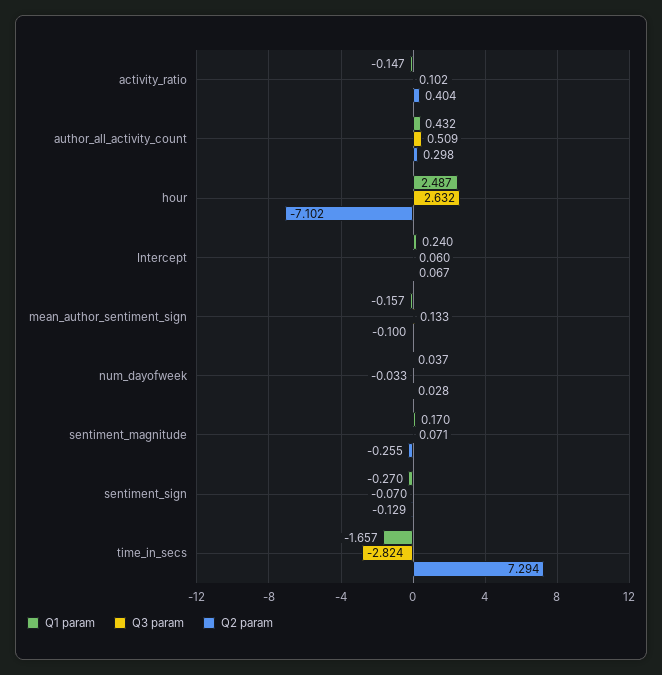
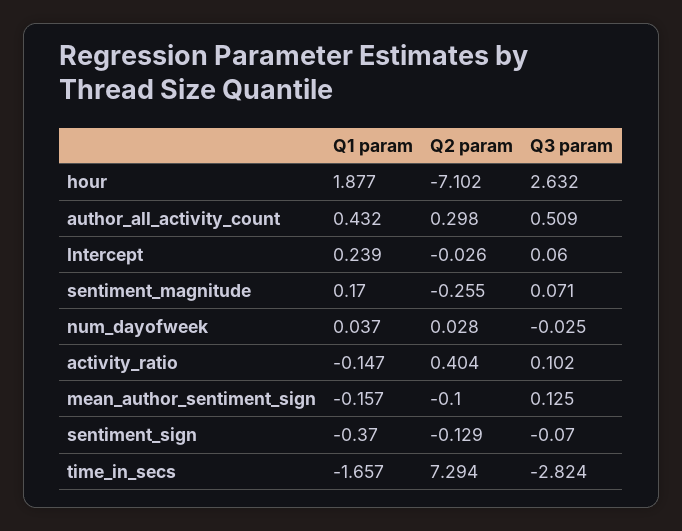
  {
    "Q1 param": {
      "activity_ratio": -0.147,
      "author_all_activity_count": 0.432,
-     "hour": 2.487,
+     "hour": 1.877,
-     "Intercept": 0.24,
+     "Intercept": 0.239,
      "mean_author_sentiment_sign": -0.157,
      "num_dayofweek": 0.037,
      "sentiment_magnitude": 0.17,
-     "sentiment_sign": -0.27,
+     "sentiment_sign": -0.37,
      "time_in_secs": -1.657
    },
    "Q3 param": {
      "activity_ratio": 0.102,
      "author_all_activity_count": 0.509,
      "hour": 2.632,
      "Intercept": 0.06,
-     "mean_author_sentiment_sign": 0.133,
+     "mean_author_sentiment_sign": 0.125,
-     "num_dayofweek": -0.033,
+     "num_dayofweek": -0.025,
      "sentiment_magnitude": 0.071,
      "sentiment_sign": -0.07,
      "time_in_secs": -2.824
    },
    "Q2 param": {
      "activity_ratio": 0.404,
      "author_all_activity_count": 0.298,
      "hour": -7.102,
-     "Intercept": 0.067,
+     "Intercept": -0.026,
      "mean_author_sentiment_sign": -0.1,
      "num_dayofweek": 0.028,
      "sentiment_magnitude": -0.255,
      "sentiment_sign": -0.129,
      "time_in_secs": 7.294
    }
  }

